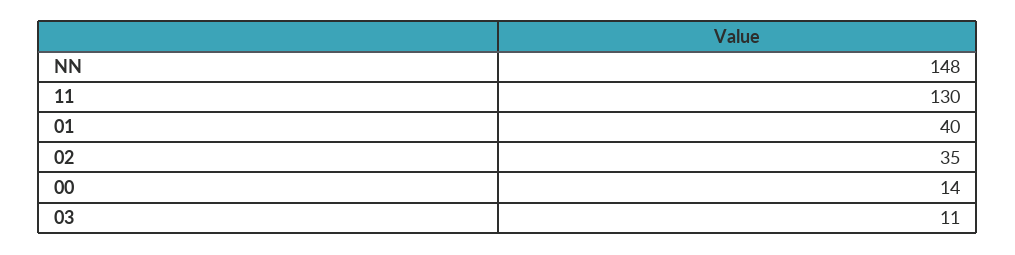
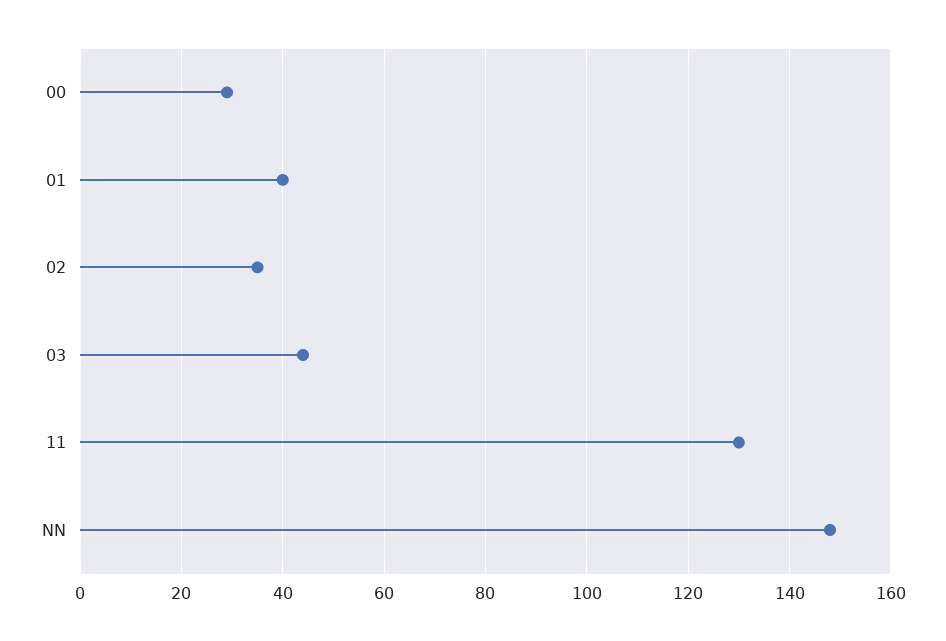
  {
    "NN": 148,
    "11": 130,
    "01": 40,
    "02": 35,
-   "00": 14,
+   "00": 30,
-   "03": 11
+   "03": 45
  }

